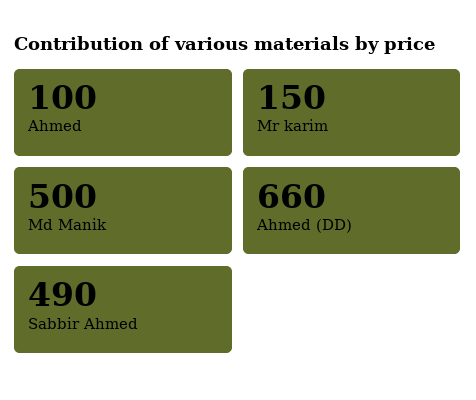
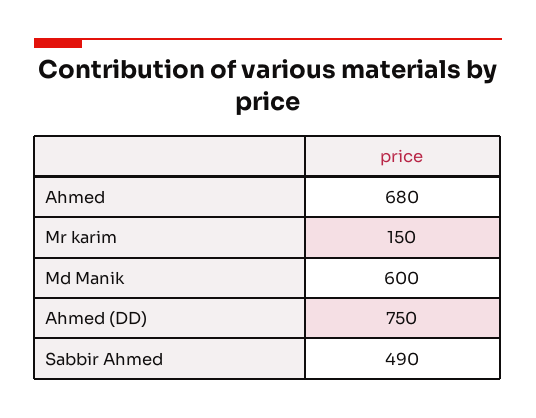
  {
-   "Ahmed": 100,
+   "Ahmed": 680,
    "Mr karim": 150,
-   "Md Manik": 500,
+   "Md Manik": 600,
-   "Ahmed (DD)": 660,
+   "Ahmed (DD)": 750,
    "Sabbir Ahmed": 490
  }

